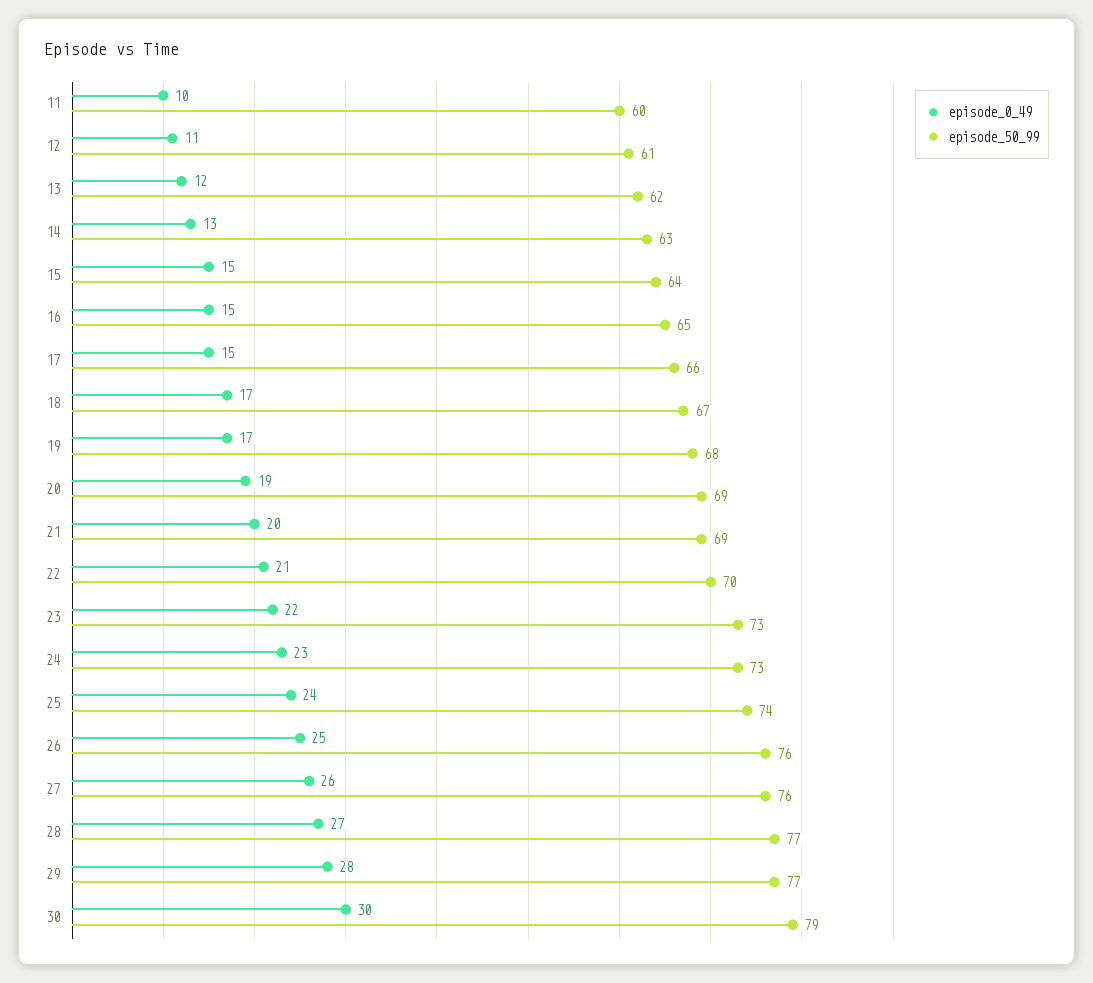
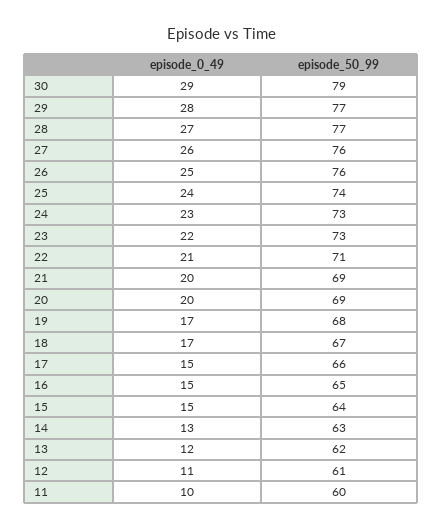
  {
    "episode_0_49": {
      "11": 10,
      "12": 11,
      "13": 12,
      "14": 13,
      "15": 15,
      "16": 15,
      "17": 15,
      "18": 17,
      "19": 17,
-     "20": 19,
+     "20": 20,
      "21": 20,
      "22": 21,
      "23": 22,
      "24": 23,
      "25": 24,
      "26": 25,
      "27": 26,
      "28": 27,
      "29": 28,
-     "30": 30
+     "30": 29
    },
    "episode_50_99": {
      "11": 60,
      "12": 61,
      "13": 62,
      "14": 63,
      "15": 64,
      "16": 65,
      "17": 66,
      "18": 67,
      "19": 68,
      "20": 69,
      "21": 69,
-     "22": 70,
+     "22": 71,
      "23": 73,
      "24": 73,
      "25": 74,
      "26": 76,
      "27": 76,
      "28": 77,
      "29": 77,
      "30": 79
    }
  }

